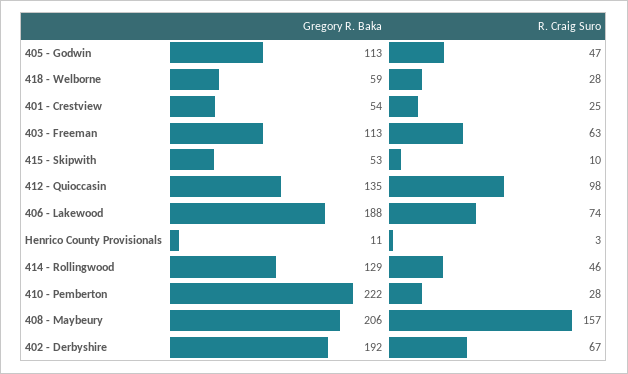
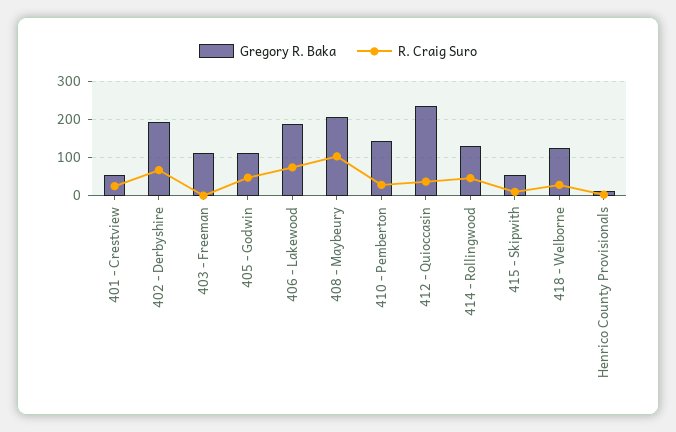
  {
    "Gregory R. Baka": {
      "405 - Godwin": 113,
-     "418 - Welborne": 59,
+     "418 - Welborne": 120,
      "401 - Crestview": 54,
      "403 - Freeman": 113,
      "415 - Skipwith": 53,
-     "412 - Quioccasin": 135,
+     "412 - Quioccasin": 240,
      "406 - Lakewood": 188,
      "Henrico County Provisionals": 11,
      "414 - Rollingwood": 129,
-     "410 - Pemberton": 222,
+     "410 - Pemberton": 140,
      "408 - Maybeury": 206,
      "402 - Derbyshire": 192
    },
    "R. Craig Suro": {
      "405 - Godwin": 47,
      "418 - Welborne": 28,
      "401 - Crestview": 25,
-     "403 - Freeman": 63,
+     "403 - Freeman": 0,
      "415 - Skipwith": 10,
-     "412 - Quioccasin": 98,
+     "412 - Quioccasin": 40,
      "406 - Lakewood": 74,
      "Henrico County Provisionals": 3,
      "414 - Rollingwood": 46,
      "410 - Pemberton": 28,
-     "408 - Maybeury": 157,
+     "408 - Maybeury": 100,
      "402 - Derbyshire": 67
    }
  }

